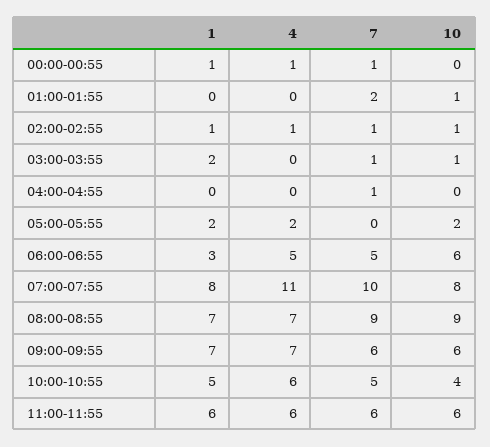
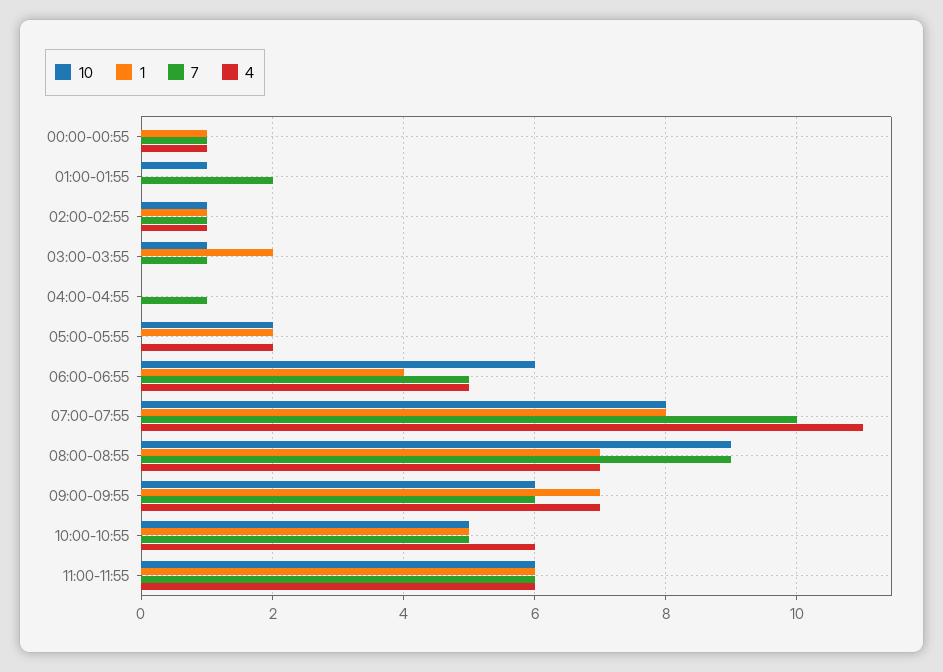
  {
    "1": {
      "00:00-00:55": 1,
      "01:00-01:55": 0,
      "02:00-02:55": 1,
      "03:00-03:55": 2,
      "04:00-04:55": 0,
      "05:00-05:55": 2,
-     "06:00-06:55": 3,
+     "06:00-06:55": 4,
      "07:00-07:55": 8,
      "08:00-08:55": 7,
      "09:00-09:55": 7,
      "10:00-10:55": 5,
      "11:00-11:55": 6
    },
    "4": {
      "00:00-00:55": 1,
      "01:00-01:55": 0,
      "02:00-02:55": 1,
      "03:00-03:55": 0,
      "04:00-04:55": 0,
      "05:00-05:55": 2,
      "06:00-06:55": 5,
      "07:00-07:55": 11,
      "08:00-08:55": 7,
      "09:00-09:55": 7,
      "10:00-10:55": 6,
      "11:00-11:55": 6
    },
    "7": {
      "00:00-00:55": 1,
      "01:00-01:55": 2,
      "02:00-02:55": 1,
      "03:00-03:55": 1,
      "04:00-04:55": 1,
      "05:00-05:55": 0,
      "06:00-06:55": 5,
      "07:00-07:55": 10,
      "08:00-08:55": 9,
      "09:00-09:55": 6,
      "10:00-10:55": 5,
      "11:00-11:55": 6
    },
    "10": {
      "00:00-00:55": 0,
      "01:00-01:55": 1,
      "02:00-02:55": 1,
      "03:00-03:55": 1,
      "04:00-04:55": 0,
      "05:00-05:55": 2,
      "06:00-06:55": 6,
      "07:00-07:55": 8,
      "08:00-08:55": 9,
      "09:00-09:55": 6,
-     "10:00-10:55": 4,
+     "10:00-10:55": 5,
      "11:00-11:55": 6
    }
  }

